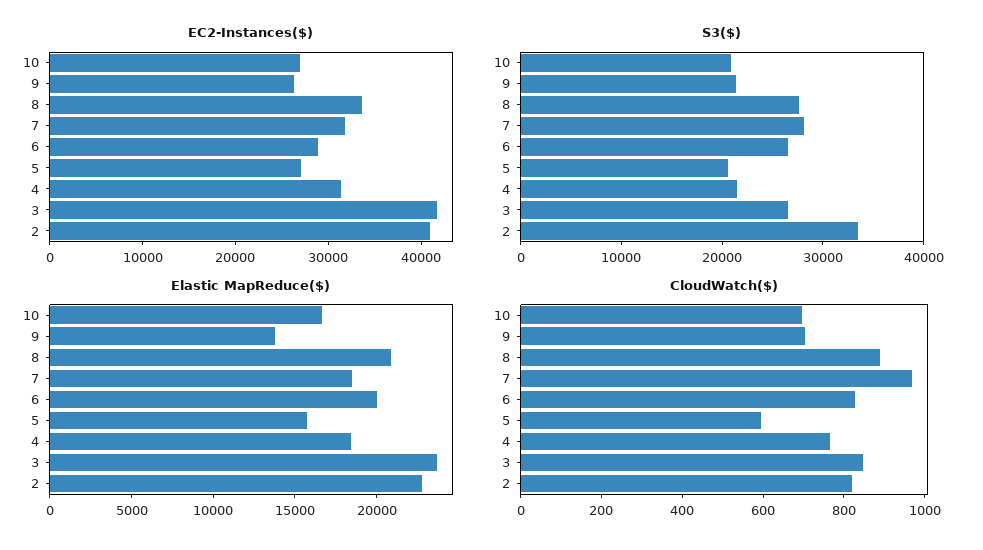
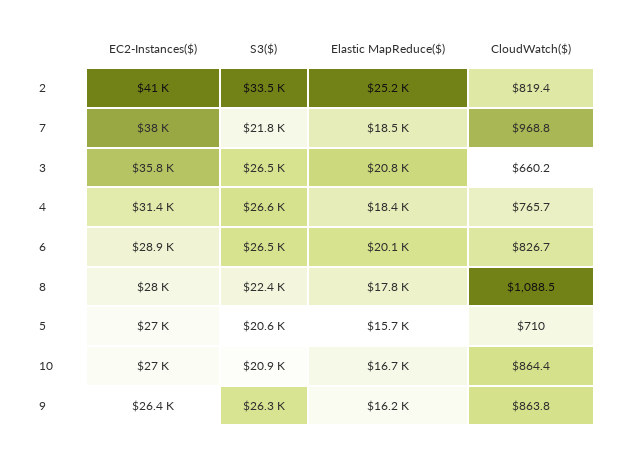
  {
    "EC2-Instances($)": {
      "10": 27000,
      "9": 26400,
-     "8": 34000,
+     "8": 28000,
-     "7": 32000,
+     "7": 38000,
      "6": 28900,
      "5": 27000,
      "4": 31400,
-     "3": 42000,
+     "3": 35800,
      "2": 41000
    },
    "S3($)": {
      "10": 20900,
-     "9": 22000,
+     "9": 26300,
-     "8": 28000,
+     "8": 22400,
-     "7": 28000,
+     "7": 21800,
      "6": 26500,
      "5": 20600,
-     "4": 22000,
+     "4": 26600,
      "3": 26500,
      "2": 33500
    },
    "Elastic MapReduce($)": {
      "10": 16700,
-     "9": 14000,
+     "9": 16200,
-     "8": 21000,
+     "8": 17800,
      "7": 18500,
      "6": 20100,
      "5": 15700,
      "4": 18400,
-     "3": 24000,
+     "3": 20800,
-     "2": 23000
+     "2": 25200
    },
    "CloudWatch($)": {
-     "10": 700,
+     "10": 864.4,
-     "9": 700,
+     "9": 863.8,
-     "8": 900,
+     "8": 1088.5,
      "7": 968.8,
      "6": 826.7,
-     "5": 600,
+     "5": 710,
      "4": 765.7,
-     "3": 850,
+     "3": 660.2,
      "2": 819.4
    }
  }

